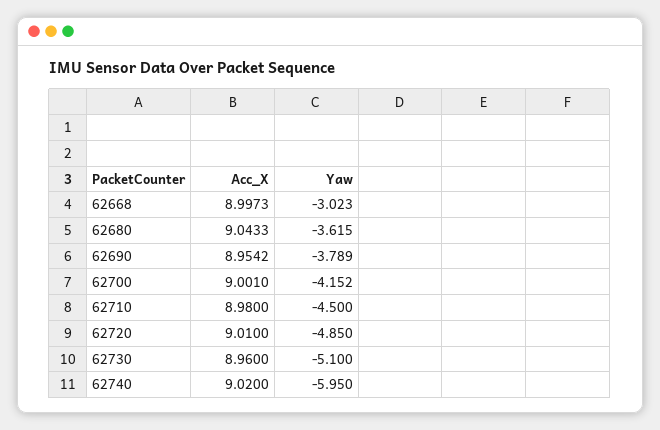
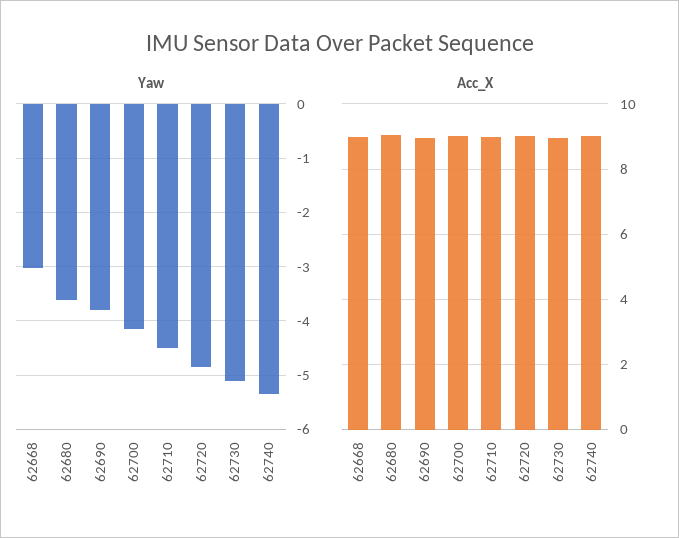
  {
    "Acc_X": {
      "62668": 8.9973,
      "62680": 9.0433,
      "62690": 8.9542,
      "62700": 9.001,
      "62710": 8.98,
      "62720": 9.01,
      "62730": 8.96,
      "62740": 9.02
    },
    "Yaw": {
      "62668": -3.023,
      "62680": -3.615,
      "62690": -3.789,
      "62700": -4.152,
      "62710": -4.5,
      "62720": -4.85,
      "62730": -5.1,
-     "62740": -5.95
+     "62740": -5.4
    }
  }

